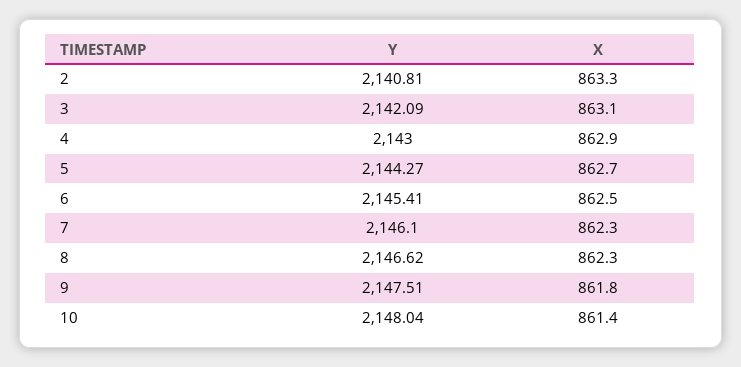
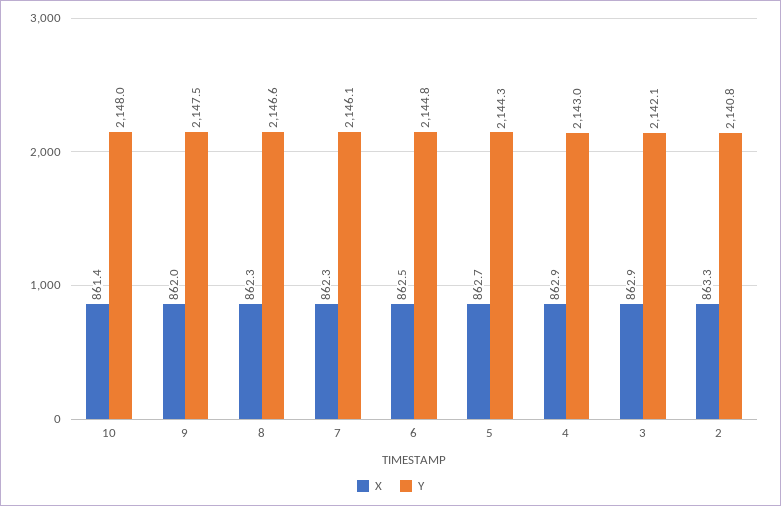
  {
    "Y": {
      "2": 2140.81,
      "3": 2142.09,
      "4": 2143,
      "5": 2144.27,
-     "6": 2145.41,
+     "6": 2144.8,
      "7": 2146.1,
      "8": 2146.62,
      "9": 2147.51,
      "10": 2148.04
    },
    "X": {
      "2": 863.3,
-     "3": 863.1,
+     "3": 862.9,
      "4": 862.9,
      "5": 862.7,
      "6": 862.5,
      "7": 862.3,
      "8": 862.3,
-     "9": 861.8,
+     "9": 862,
      "10": 861.4
    }
  }

